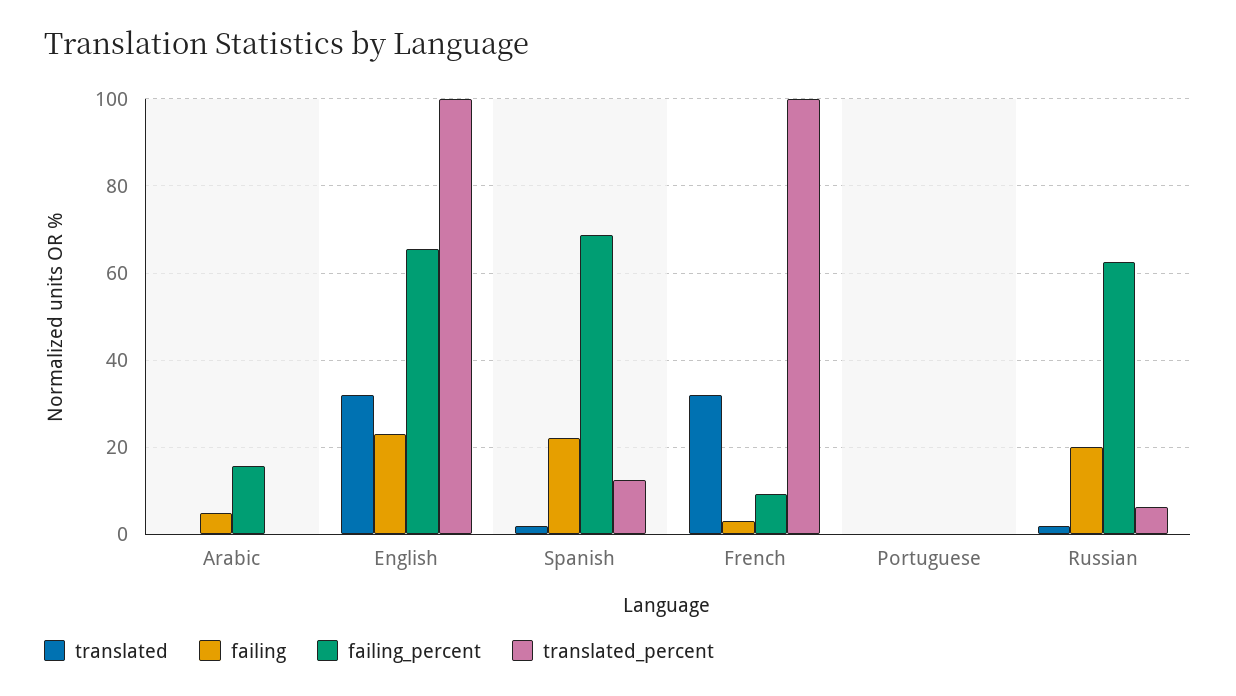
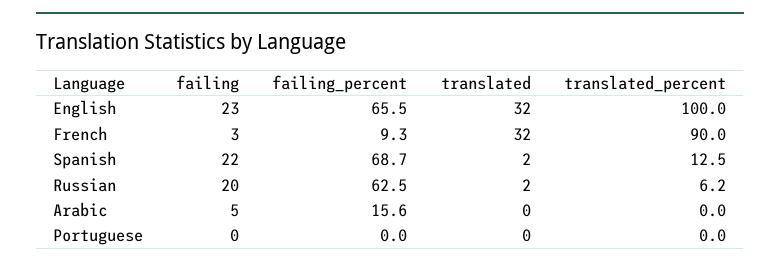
  {
    "translated": {
      "Arabic": 0,
      "English": 32,
      "Spanish": 2,
      "French": 32,
      "Portuguese": 0,
      "Russian": 2
    },
    "failing": {
      "Arabic": 5,
      "English": 23,
      "Spanish": 22,
      "French": 3,
      "Portuguese": 0,
      "Russian": 20
    },
    "failing_percent": {
      "Arabic": 15.6,
      "English": 65.5,
      "Spanish": 68.7,
      "French": 9.3,
      "Portuguese": 0,
      "Russian": 62.5
    },
    "translated_percent": {
      "Arabic": 0,
      "English": 100,
      "Spanish": 12.5,
-     "French": 100,
+     "French": 90,
      "Portuguese": 0,
      "Russian": 6.2
    }
  }

